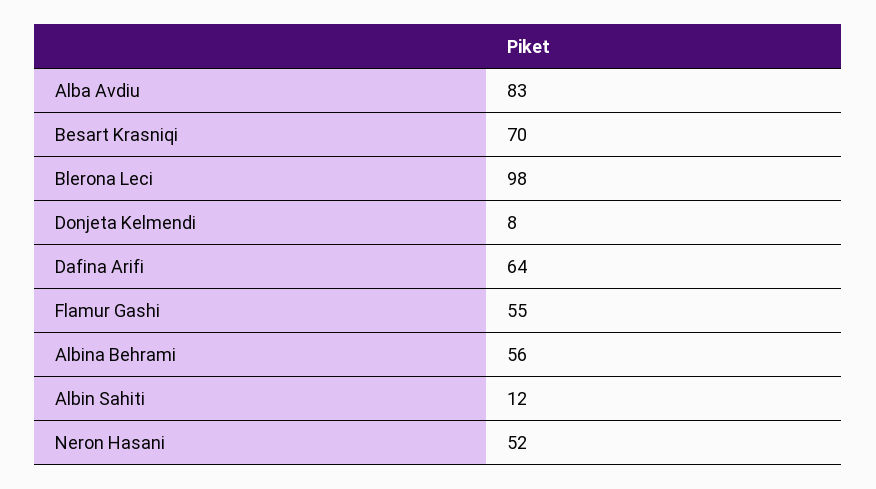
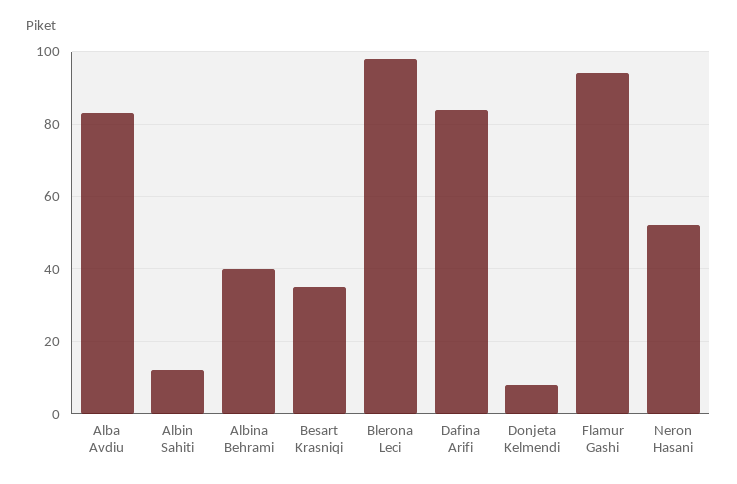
  {
    "Alba Avdiu": 83,
-   "Besart Krasniqi": 70,
+   "Besart Krasniqi": 35,
    "Blerona Leci": 98,
    "Donjeta Kelmendi": 8,
-   "Dafina Arifi": 64,
+   "Dafina Arifi": 85,
-   "Flamur Gashi": 55,
+   "Flamur Gashi": 95,
-   "Albina Behrami": 56,
+   "Albina Behrami": 40,
    "Albin Sahiti": 12,
    "Neron Hasani": 52
  }

